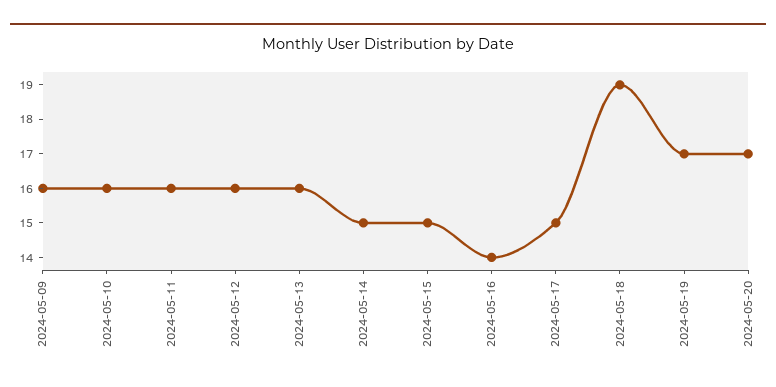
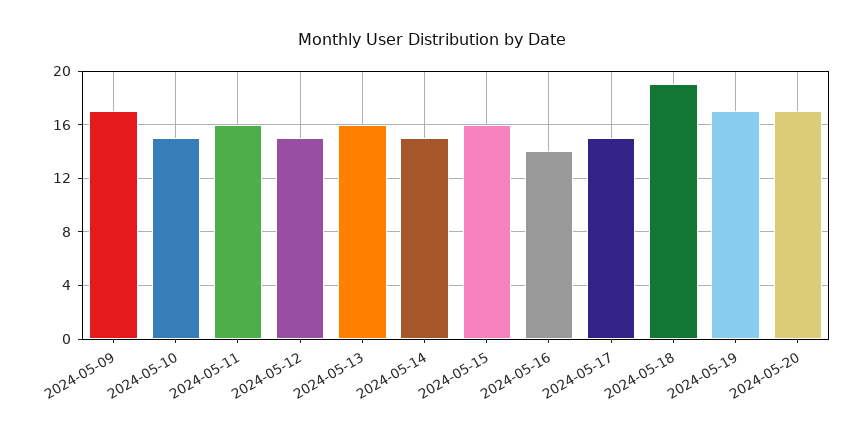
  {
-   "2024-05-09": 16,
+   "2024-05-09": 17,
-   "2024-05-10": 16,
+   "2024-05-10": 15,
    "2024-05-11": 16,
-   "2024-05-12": 16,
+   "2024-05-12": 15,
    "2024-05-13": 16,
    "2024-05-14": 15,
-   "2024-05-15": 15,
+   "2024-05-15": 16,
    "2024-05-16": 14,
    "2024-05-17": 15,
    "2024-05-18": 19,
    "2024-05-19": 17,
    "2024-05-20": 17
  }

